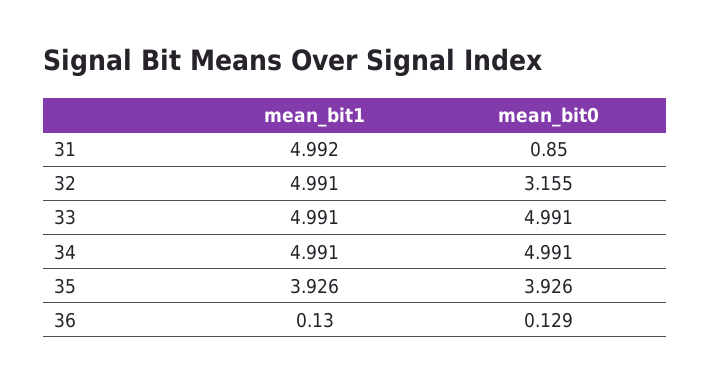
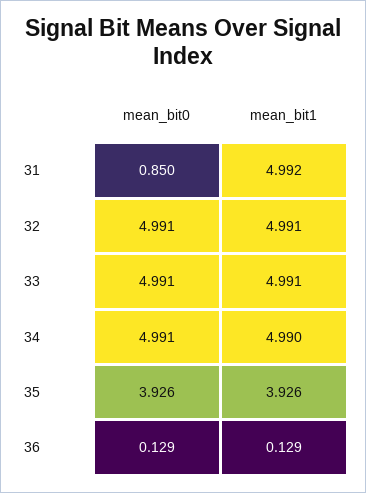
  {
    "mean_bit1": {
      "31": 4.992,
      "32": 4.991,
      "33": 4.991,
-     "34": 4.991,
+     "34": 4.99,
      "35": 3.926,
-     "36": 0.13
+     "36": 0.129
    },
    "mean_bit0": {
      "31": 0.85,
-     "32": 3.155,
+     "32": 4.991,
      "33": 4.991,
      "34": 4.991,
      "35": 3.926,
      "36": 0.129
    }
  }

